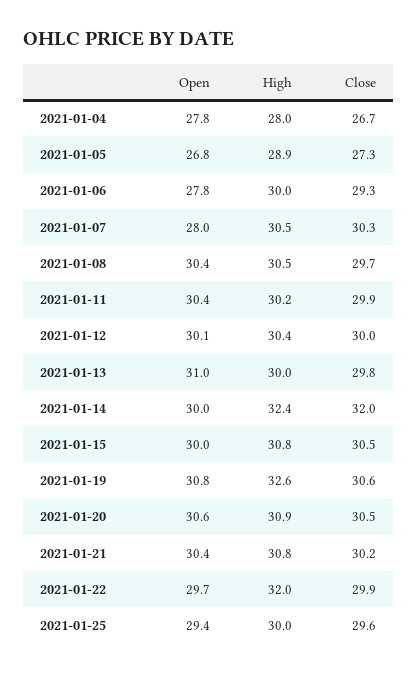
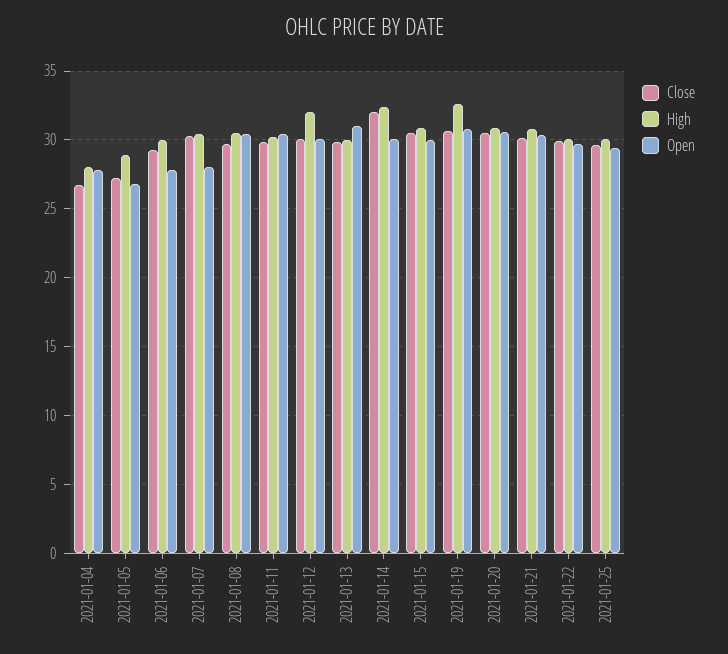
  {
    "Open": {
      "2021-01-04": 27.8,
      "2021-01-05": 26.8,
      "2021-01-06": 27.8,
      "2021-01-07": 28,
      "2021-01-08": 30.4,
      "2021-01-11": 30.4,
      "2021-01-12": 30.1,
      "2021-01-13": 31,
      "2021-01-14": 30,
      "2021-01-15": 30,
      "2021-01-19": 30.8,
      "2021-01-20": 30.6,
      "2021-01-21": 30.4,
      "2021-01-22": 29.7,
      "2021-01-25": 29.4
    },
    "High": {
      "2021-01-04": 28,
      "2021-01-05": 28.9,
      "2021-01-06": 30,
      "2021-01-07": 30.5,
      "2021-01-08": 30.5,
      "2021-01-11": 30.2,
-     "2021-01-12": 30.4,
+     "2021-01-12": 32,
      "2021-01-13": 30,
      "2021-01-14": 32.4,
      "2021-01-15": 30.8,
      "2021-01-19": 32.6,
      "2021-01-20": 30.9,
      "2021-01-21": 30.8,
-     "2021-01-22": 32,
+     "2021-01-22": 30,
      "2021-01-25": 30
    },
    "Close": {
      "2021-01-04": 26.7,
      "2021-01-05": 27.3,
      "2021-01-06": 29.3,
      "2021-01-07": 30.3,
      "2021-01-08": 29.7,
      "2021-01-11": 29.9,
      "2021-01-12": 30,
      "2021-01-13": 29.8,
      "2021-01-14": 32,
      "2021-01-15": 30.5,
      "2021-01-19": 30.6,
      "2021-01-20": 30.5,
      "2021-01-21": 30.2,
      "2021-01-22": 29.9,
      "2021-01-25": 29.6
    }
  }

